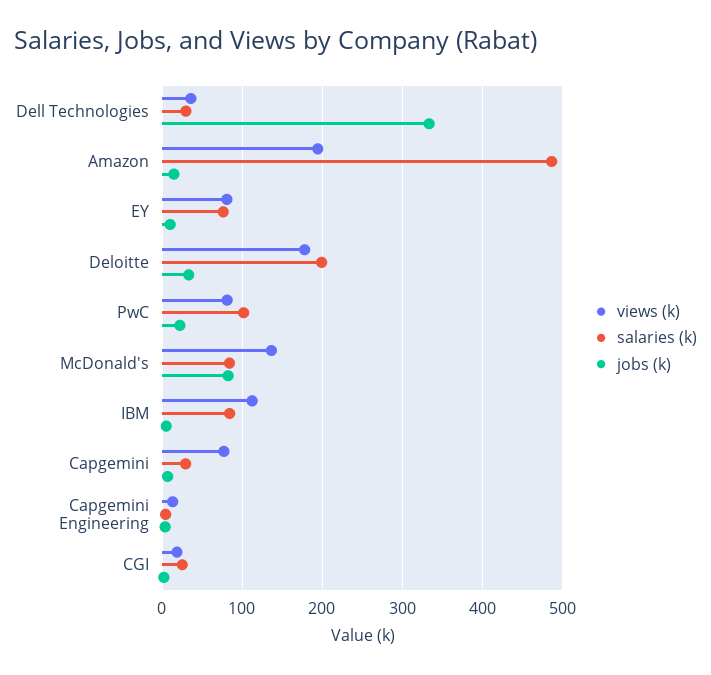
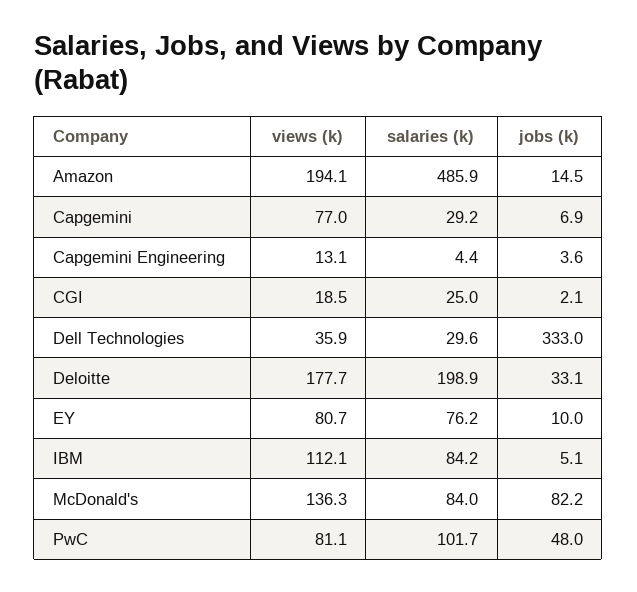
  {
    "views (k)": {
      "Dell Technologies": 35.9,
      "Amazon": 194.1,
      "EY": 80.7,
      "Deloitte": 177.7,
      "PwC": 81.1,
      "McDonald's": 136.3,
      "IBM": 112.1,
      "Capgemini": 77,
      "Capgemini Engineering": 13.1,
      "CGI": 18.5
    },
    "salaries (k)": {
      "Dell Technologies": 29.6,
      "Amazon": 485.9,
      "EY": 76.2,
      "Deloitte": 198.9,
      "PwC": 101.7,
      "McDonald's": 84,
      "IBM": 84.2,
      "Capgemini": 29.2,
      "Capgemini Engineering": 4.4,
      "CGI": 25
    },
    "jobs (k)": {
      "Dell Technologies": 333,
      "Amazon": 14.5,
      "EY": 10,
      "Deloitte": 33.1,
-     "PwC": 20,
+     "PwC": 48,
      "McDonald's": 82.2,
      "IBM": 5.1,
      "Capgemini": 6.9,
      "Capgemini Engineering": 3.6,
      "CGI": 2.1
    }
  }

